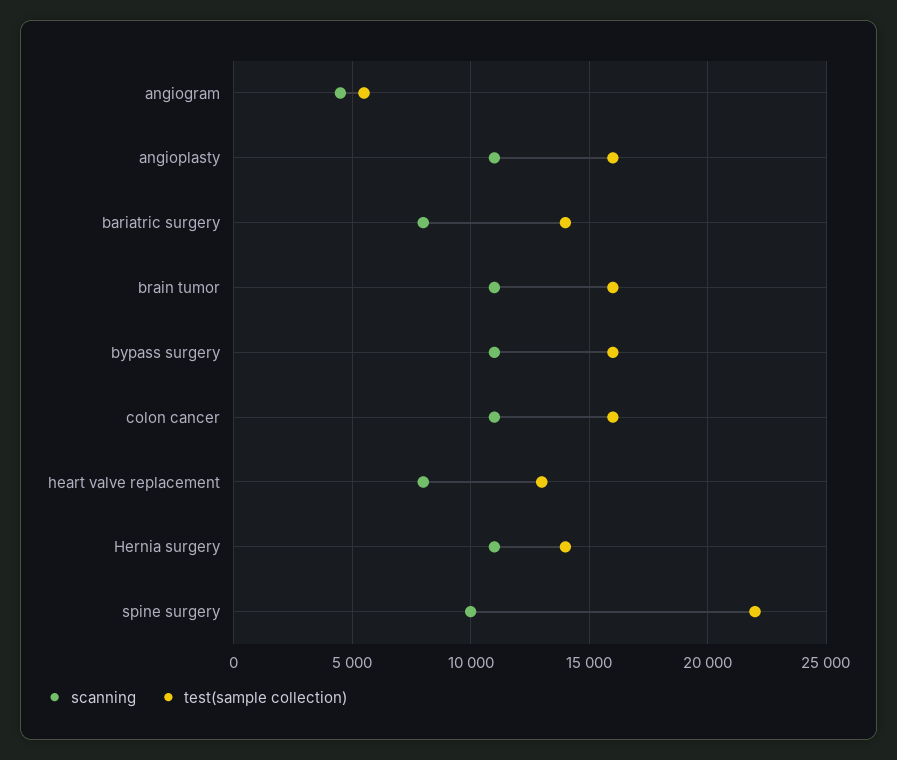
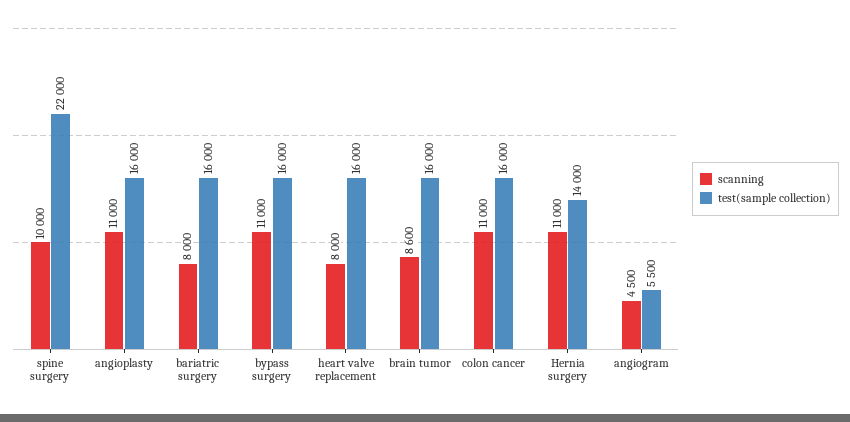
  {
    "scanning": {
      "angiogram": 4500,
      "angioplasty": 11000,
      "bariatric surgery": 8000,
-     "brain tumor": 11000,
+     "brain tumor": 8600,
      "bypass surgery": 11000,
      "colon cancer": 11000,
      "heart valve replacement": 8000,
      "Hernia surgery": 11000,
      "spine surgery": 10000
    },
    "test(sample collection)": {
      "angiogram": 5500,
      "angioplasty": 16000,
-     "bariatric surgery": 14000,
+     "bariatric surgery": 16000,
      "brain tumor": 16000,
      "bypass surgery": 16000,
      "colon cancer": 16000,
-     "heart valve replacement": 13000,
+     "heart valve replacement": 16000,
      "Hernia surgery": 14000,
      "spine surgery": 22000
    }
  }

